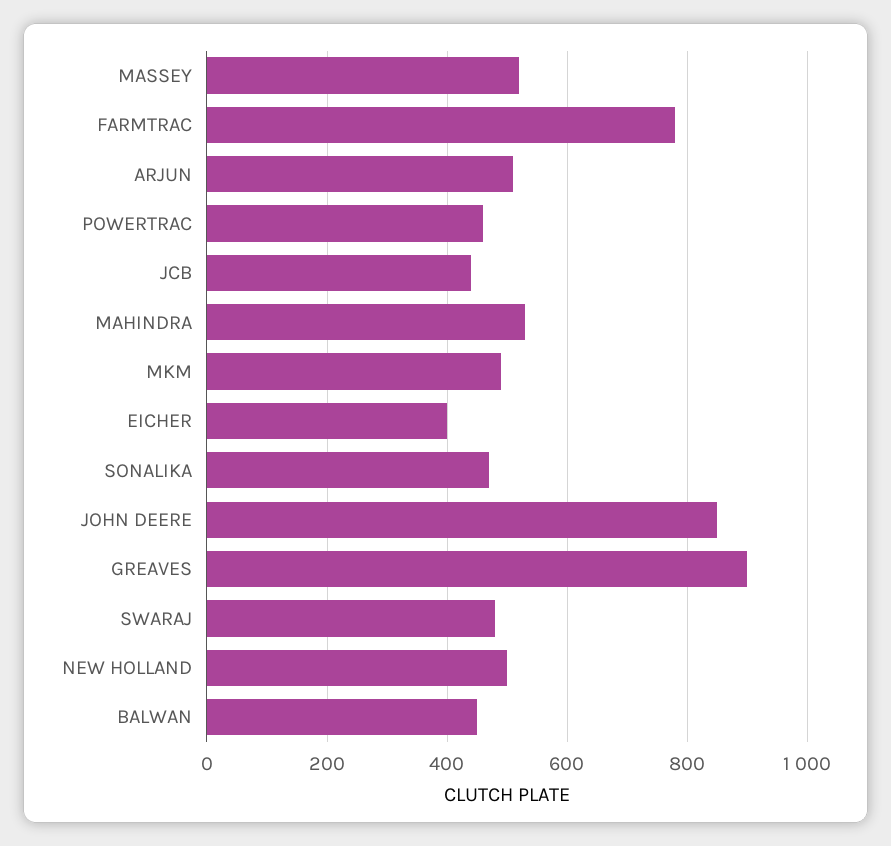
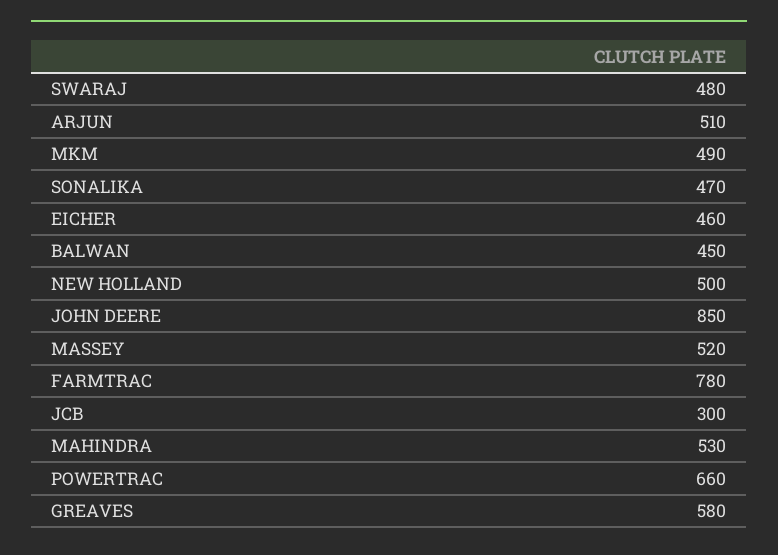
  {
    "MASSEY": 520,
    "FARMTRAC": 780,
    "ARJUN": 510,
-   "POWERTRAC": 460,
+   "POWERTRAC": 660,
-   "JCB": 440,
+   "JCB": 300,
    "MAHINDRA": 530,
    "MKM": 490,
-   "EICHER": 400,
+   "EICHER": 460,
    "SONALIKA": 470,
    "JOHN DEERE": 850,
-   "GREAVES": 900,
+   "GREAVES": 580,
    "SWARAJ": 480,
    "NEW HOLLAND": 500,
    "BALWAN": 450
  }

